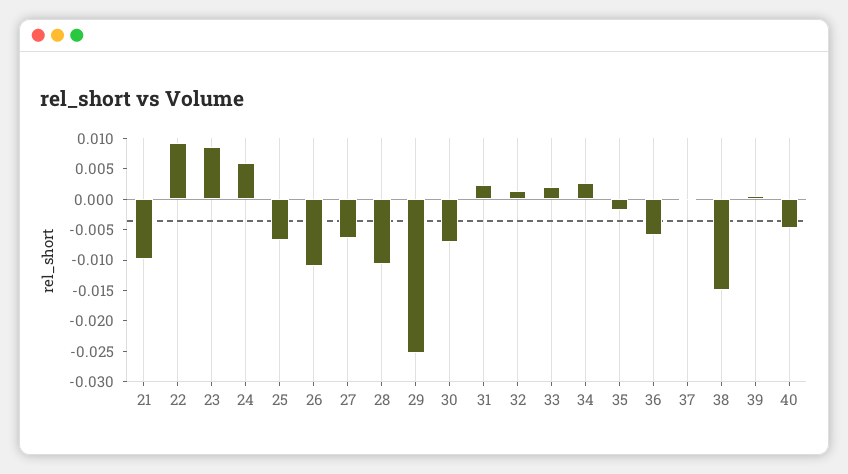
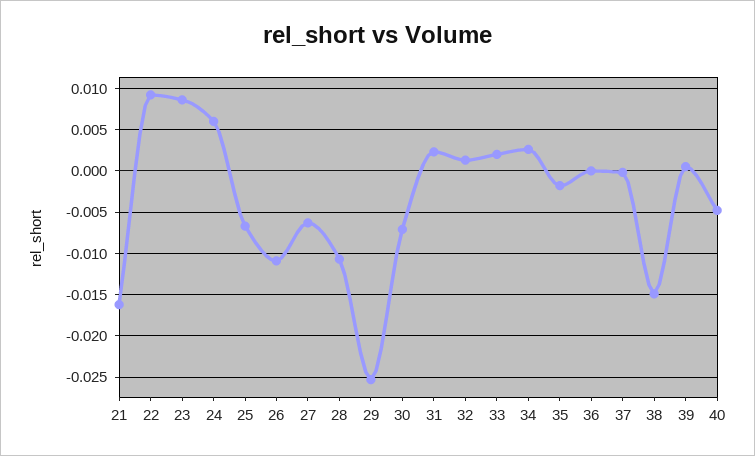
  {
-   "21": -0.01,
+   "21": -0.016,
    "22": 0.009,
    "23": 0.009,
    "24": 0.006,
    "25": -0.007,
    "26": -0.011,
    "27": -0.006,
    "28": -0.011,
    "29": -0.025,
    "30": -0.007,
    "31": 0.002,
    "32": 0.001,
    "33": 0.002,
    "34": 0.003,
    "35": -0.002,
-   "36": -0.005,
+   "36": 0,
    "37": 0,
    "38": -0.015,
    "39": 0.001,
    "40": -0.005
  }

